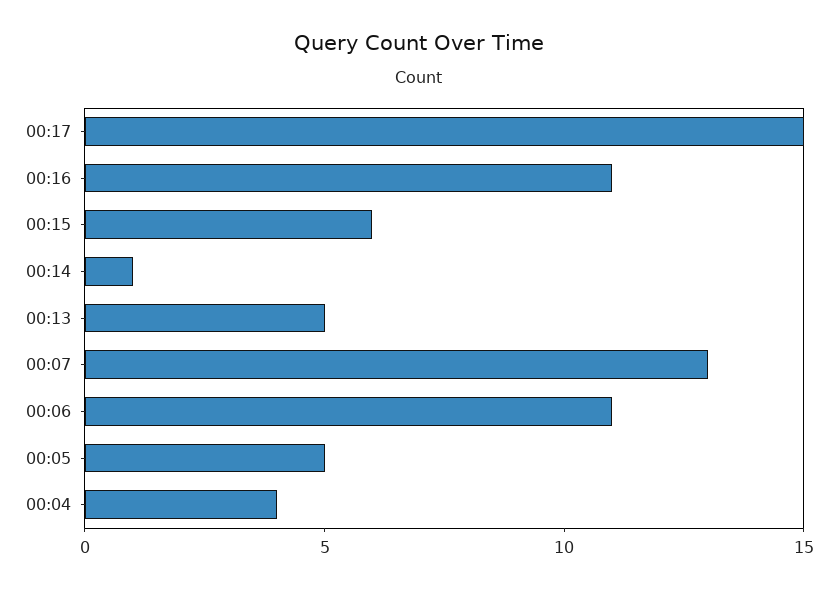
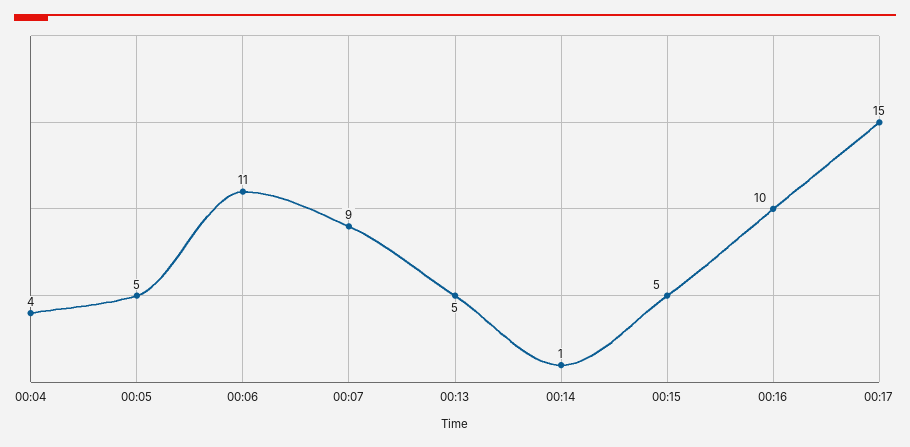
  {
    "00:17": 15,
-   "00:16": 11,
+   "00:16": 10,
-   "00:15": 6,
+   "00:15": 5,
    "00:14": 1,
    "00:13": 5,
-   "00:07": 13,
+   "00:07": 9,
    "00:06": 11,
    "00:05": 5,
    "00:04": 4
  }

